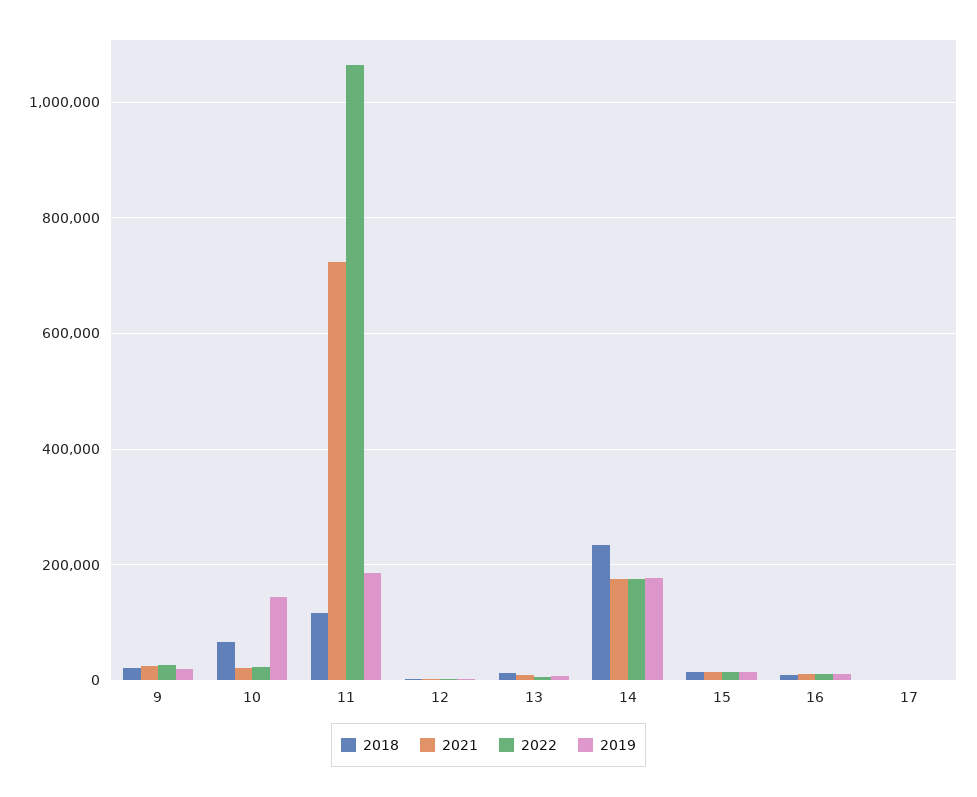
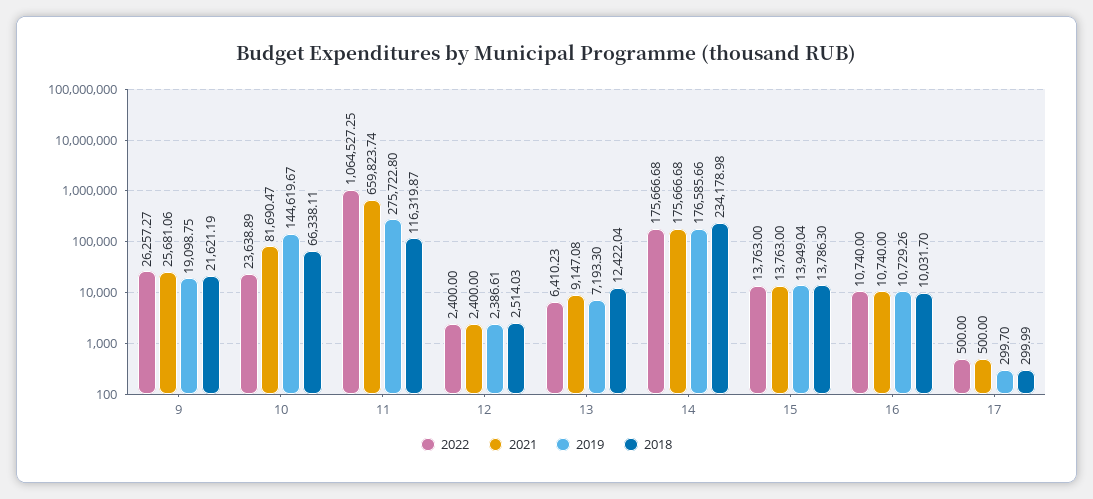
  {
    "2018": {
      "9": 21621.19,
      "10": 66338.11,
      "11": 116319.87,
      "12": 2514.03,
      "13": 12422.04,
      "14": 234178.98,
      "15": 13786.3,
      "16": 10031.7,
      "17": 299.99
    },
    "2021": {
      "9": 25681.06,
-     "10": 20000,
+     "10": 81690.47,
-     "11": 720000,
+     "11": 659823.74,
      "12": 2400,
      "13": 9147.08,
      "14": 175666.68,
      "15": 13763,
      "16": 10740,
      "17": 500
    },
    "2022": {
      "9": 26257.27,
      "10": 23638.89,
      "11": 1064527.25,
      "12": 2400,
      "13": 6410.23,
      "14": 175666.68,
      "15": 13763,
      "16": 10740,
      "17": 500
    },
    "2019": {
      "9": 19098.75,
      "10": 144619.67,
-     "11": 180000,
+     "11": 275722.8,
      "12": 2386.61,
      "13": 7193.3,
      "14": 176585.66,
      "15": 13949.04,
      "16": 10729.26,
      "17": 299.7
    }
  }

